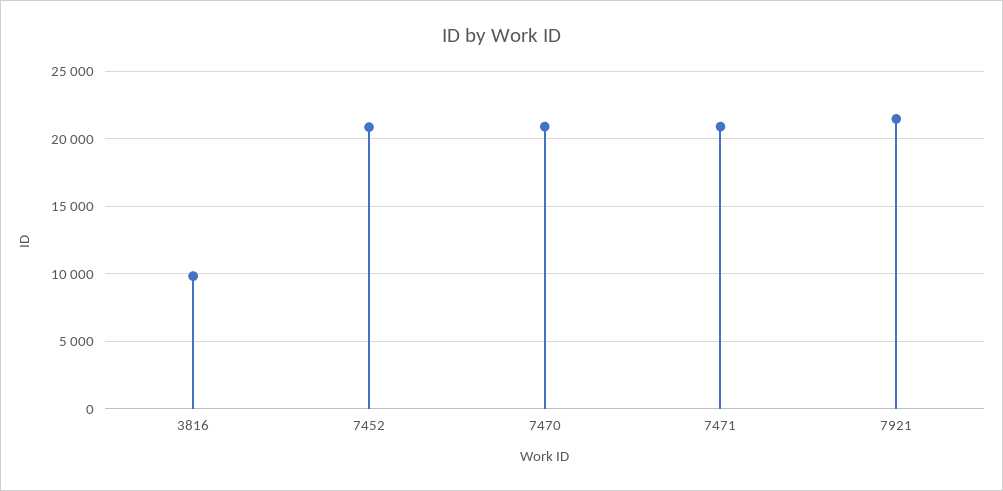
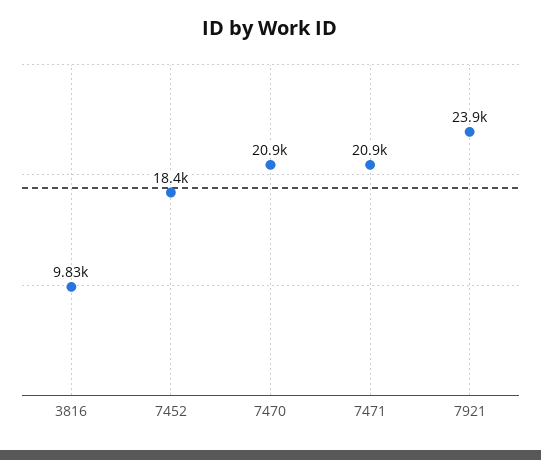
  {
    "3816": 9830,
-   "7452": 21000,
+   "7452": 18400,
    "7470": 20900,
    "7471": 20900,
-   "7921": 21500
+   "7921": 23900
  }

